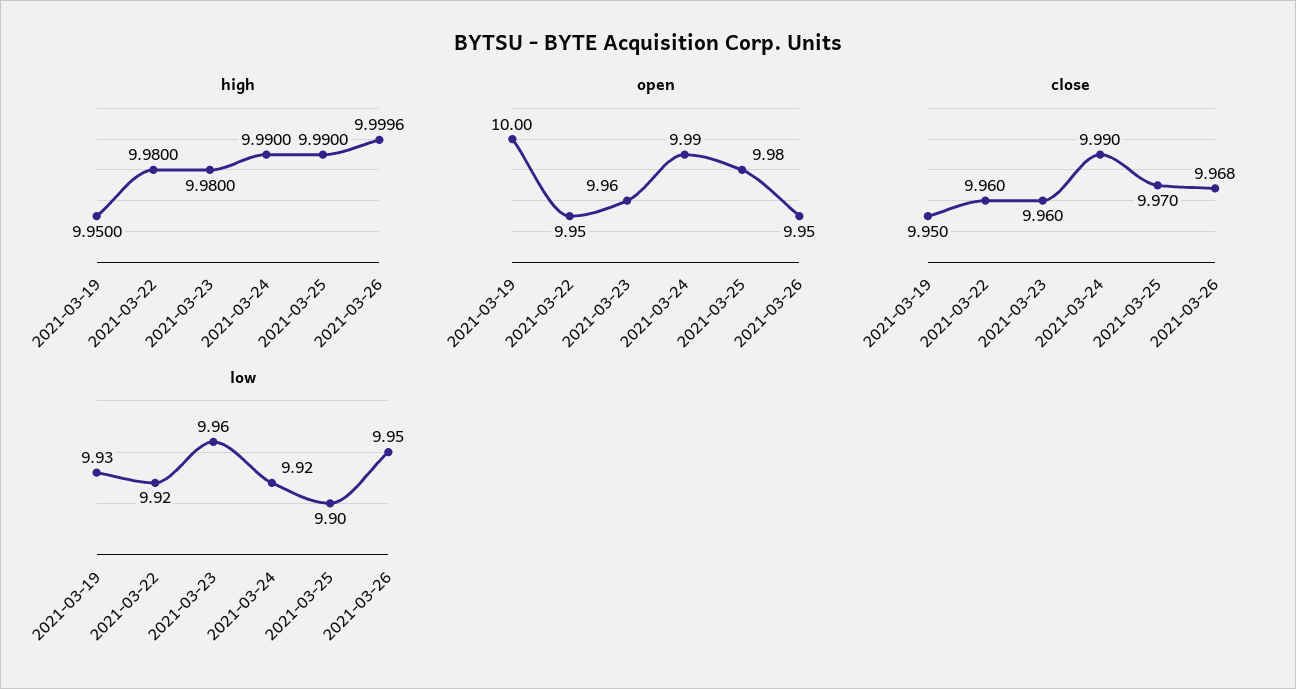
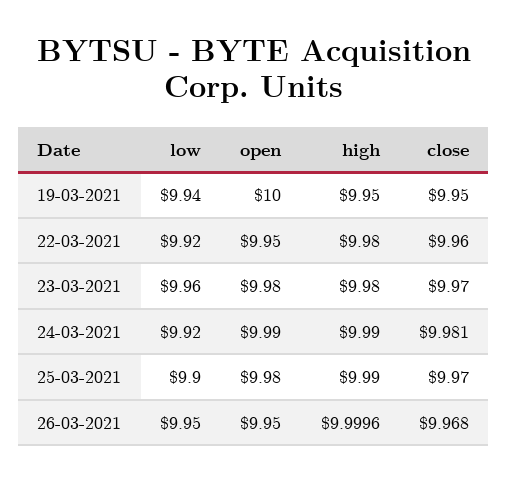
  {
    "high": {
      "2021-03-19": 9.95,
      "2021-03-22": 9.98,
      "2021-03-23": 9.98,
      "2021-03-24": 9.99,
      "2021-03-25": 9.99,
      "2021-03-26": 9.9996
    },
    "open": {
      "2021-03-19": 10,
      "2021-03-22": 9.95,
-     "2021-03-23": 9.96,
+     "2021-03-23": 9.98,
      "2021-03-24": 9.99,
      "2021-03-25": 9.98,
      "2021-03-26": 9.95
    },
    "close": {
      "2021-03-19": 9.95,
      "2021-03-22": 9.96,
-     "2021-03-23": 9.96,
+     "2021-03-23": 9.97,
-     "2021-03-24": 9.99,
+     "2021-03-24": 9.981,
      "2021-03-25": 9.97,
      "2021-03-26": 9.968
    },
    "low": {
-     "2021-03-19": 9.93,
+     "2021-03-19": 9.94,
      "2021-03-22": 9.92,
      "2021-03-23": 9.96,
      "2021-03-24": 9.92,
      "2021-03-25": 9.9,
      "2021-03-26": 9.95
    }
  }

